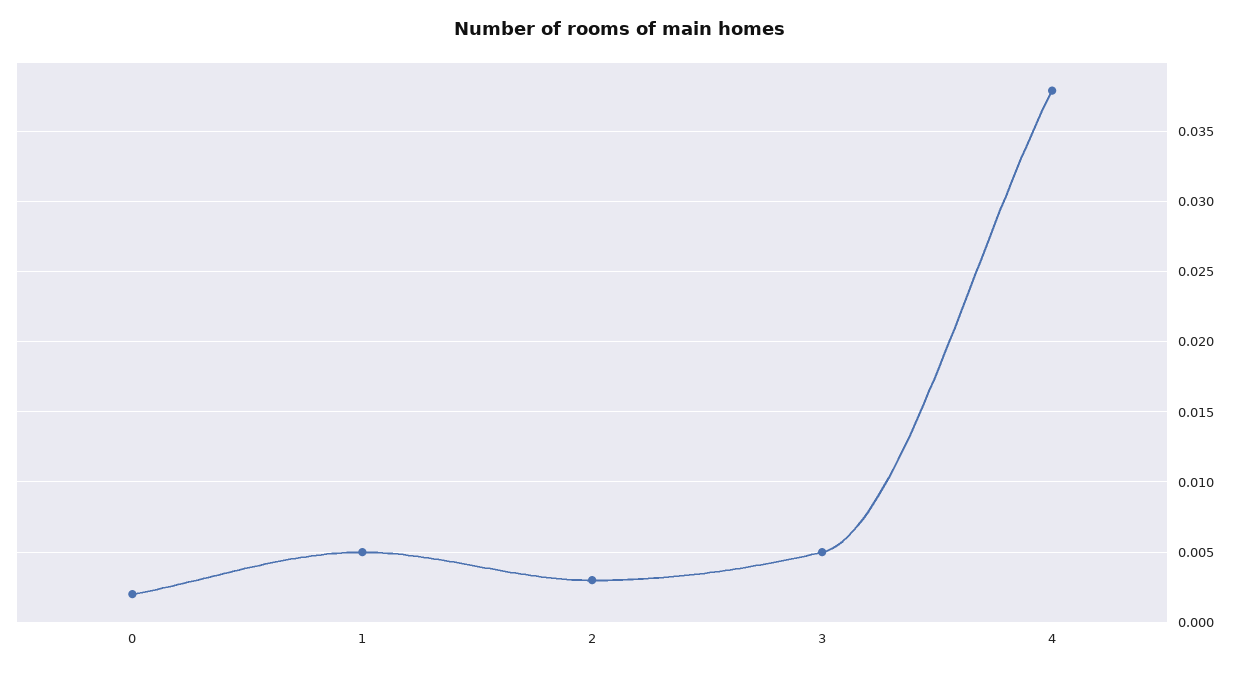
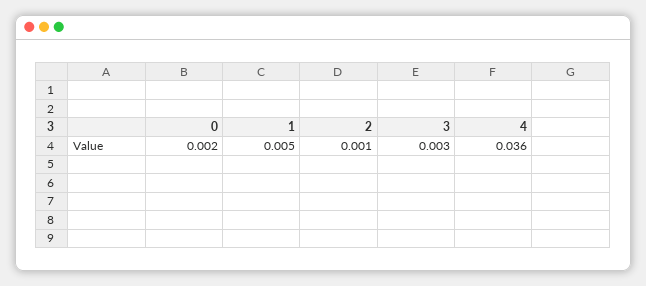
  {
    "0": 0.002,
    "1": 0.005,
-   "2": 0.003,
+   "2": 0.001,
-   "3": 0.005,
+   "3": 0.003,
-   "4": 0.038
+   "4": 0.036
  }

